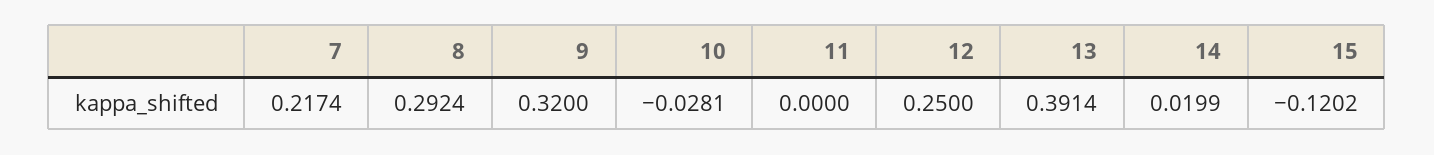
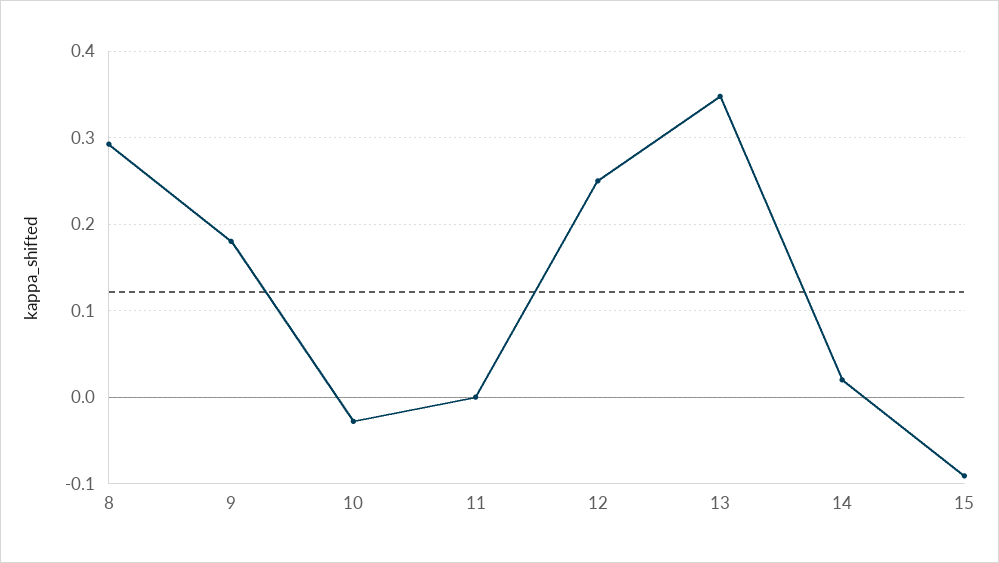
  {
-   "7": 0.2174,
    "8": 0.2924,
-   "9": 0.32,
+   "9": 0.18,
    "10": -0.0281,
    "11": 0,
    "12": 0.25,
-   "13": 0.3914,
+   "13": 0.35,
    "14": 0.0199,
-   "15": -0.1202
+   "15": -0.09
  }

